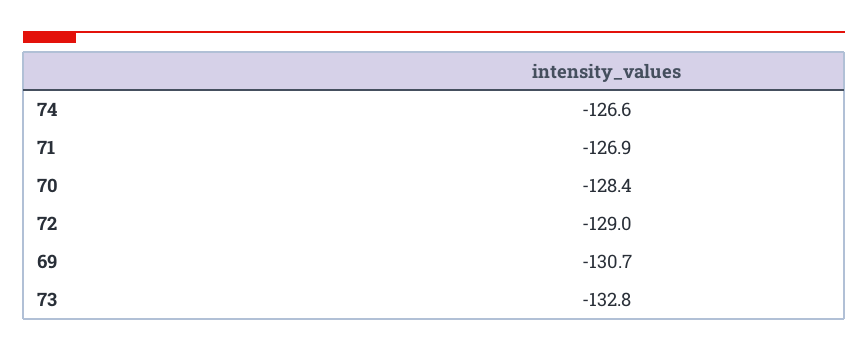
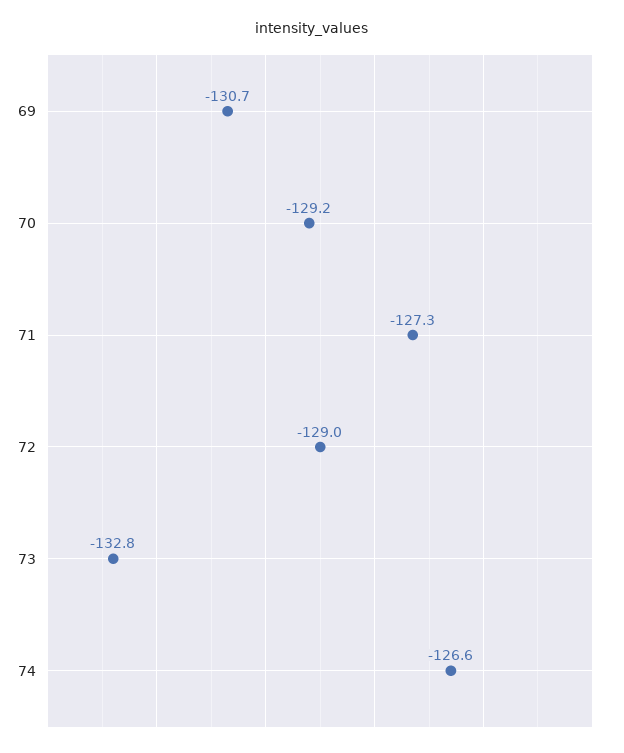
  {
    "74": -126.6,
-   "71": -126.9,
+   "71": -127.3,
-   "70": -128.4,
+   "70": -129.2,
    "72": -129,
    "69": -130.7,
    "73": -132.8
  }

